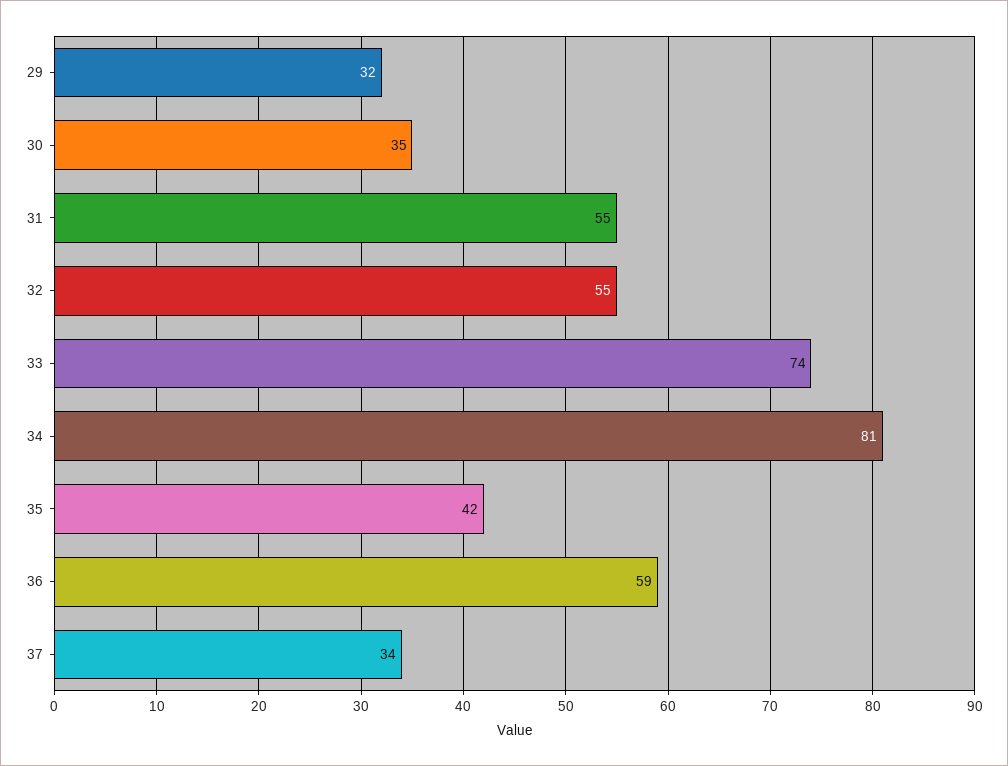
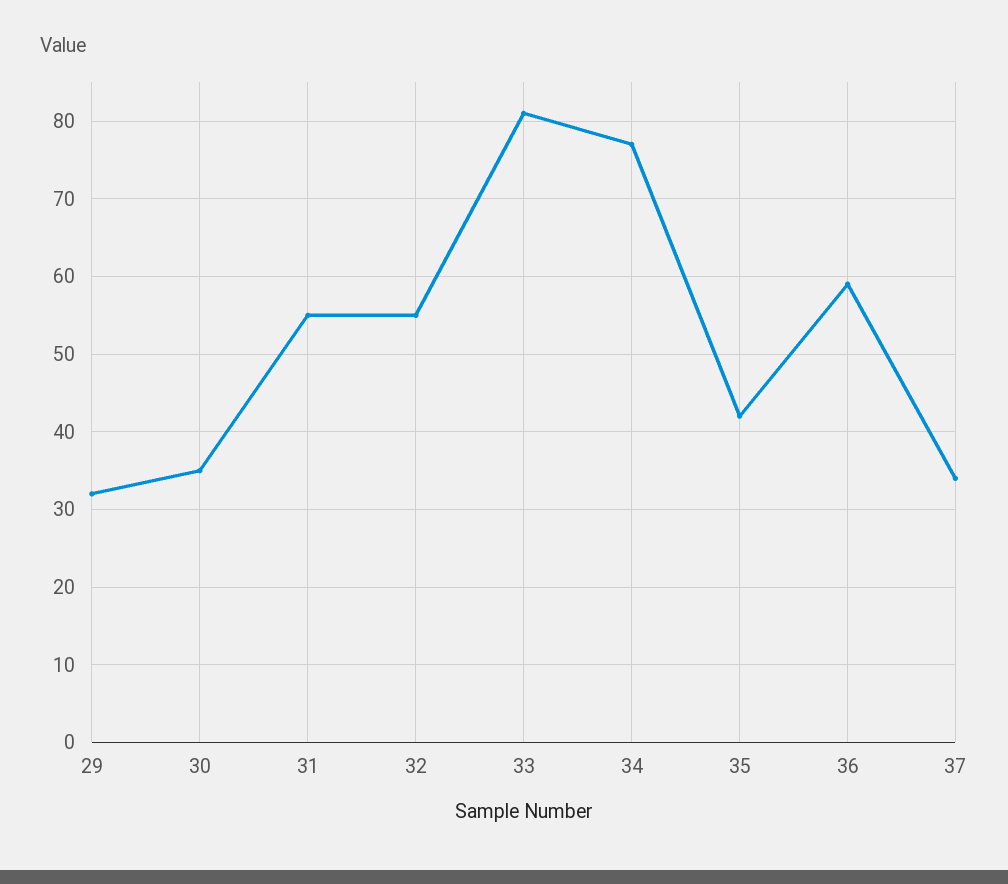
  {
    "29": 32,
    "30": 35,
    "31": 55,
    "32": 55,
-   "33": 74,
+   "33": 81,
-   "34": 81,
+   "34": 77,
    "35": 42,
    "36": 59,
    "37": 34
  }

